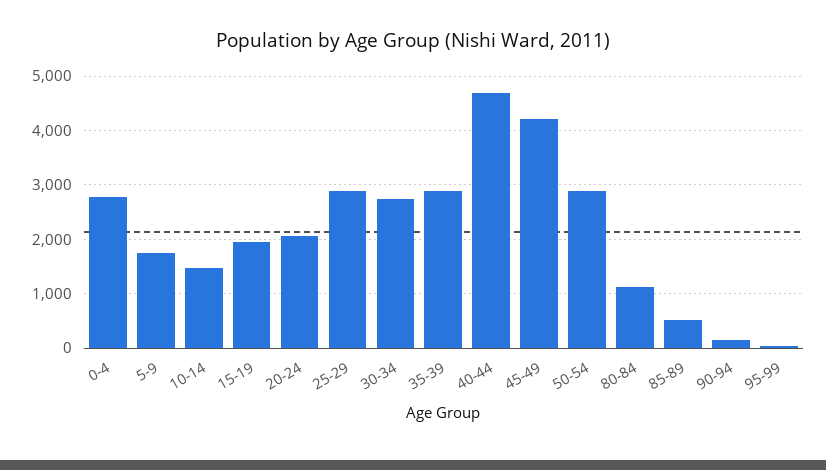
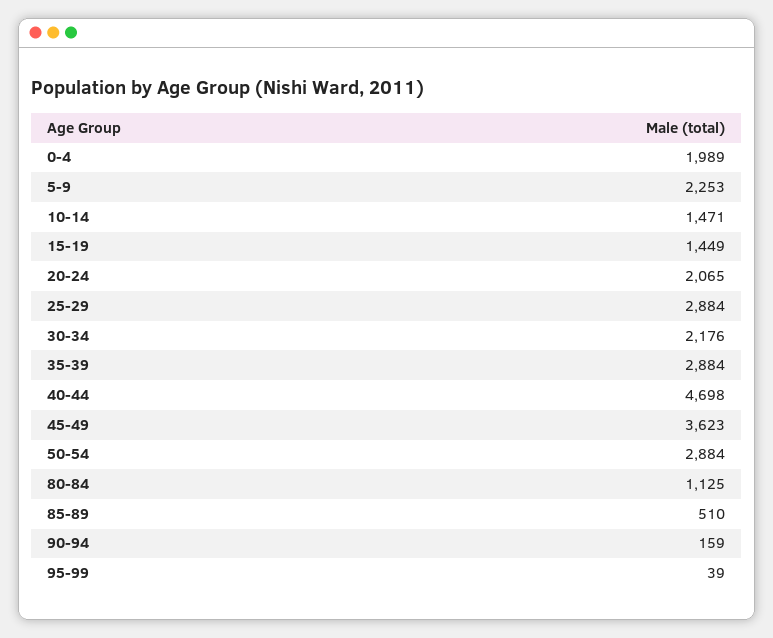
  {
-   "0-4": 2800,
+   "0-4": 1989,
-   "5-9": 1800,
+   "5-9": 2253,
    "10-14": 1471,
-   "15-19": 2000,
+   "15-19": 1449,
    "20-24": 2065,
    "25-29": 2884,
-   "30-34": 2800,
+   "30-34": 2176,
    "35-39": 2884,
    "40-44": 4698,
-   "45-49": 4200,
+   "45-49": 3623,
    "50-54": 2884,
    "80-84": 1125,
    "85-89": 510,
    "90-94": 159,
    "95-99": 39
  }

